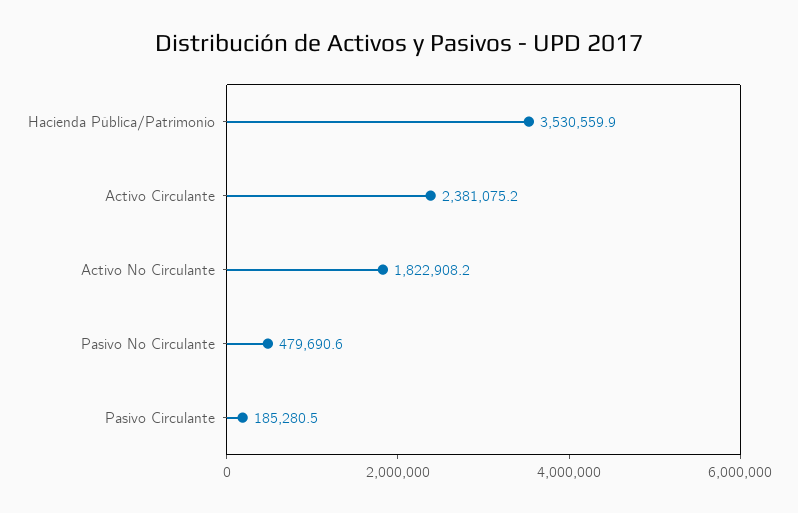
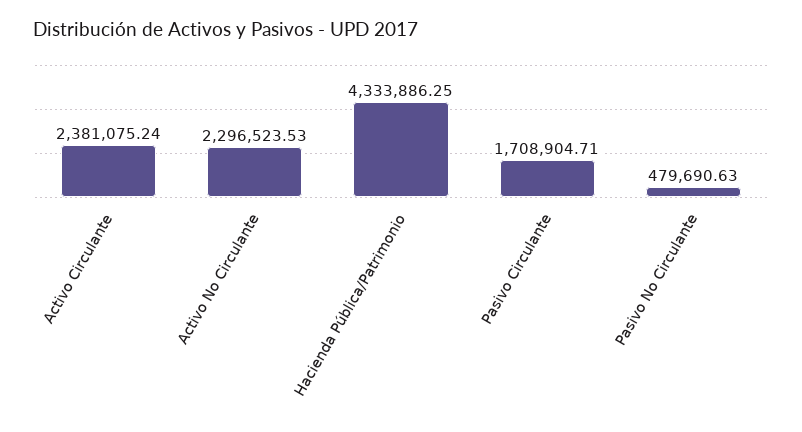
  {
-   "Hacienda Pública/Patrimonio": 3530559.9,
+   "Hacienda Pública/Patrimonio": 4333886.25,
    "Activo Circulante": 2381075.24,
-   "Activo No Circulante": 1822908.2,
+   "Activo No Circulante": 2296523.53,
    "Pasivo No Circulante": 479690.63,
-   "Pasivo Circulante": 185280.5
+   "Pasivo Circulante": 1708904.71
  }

